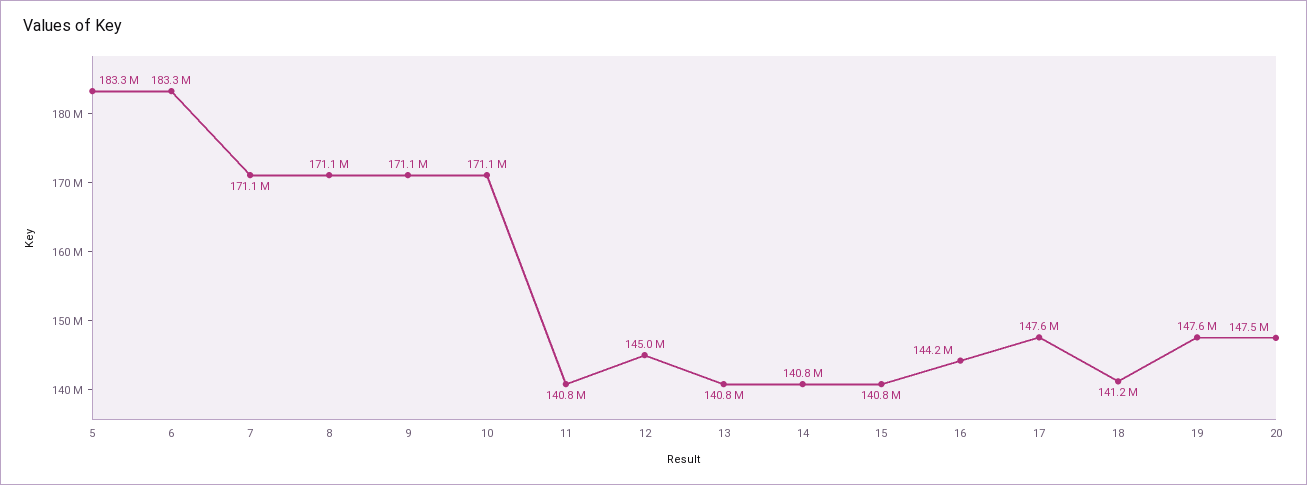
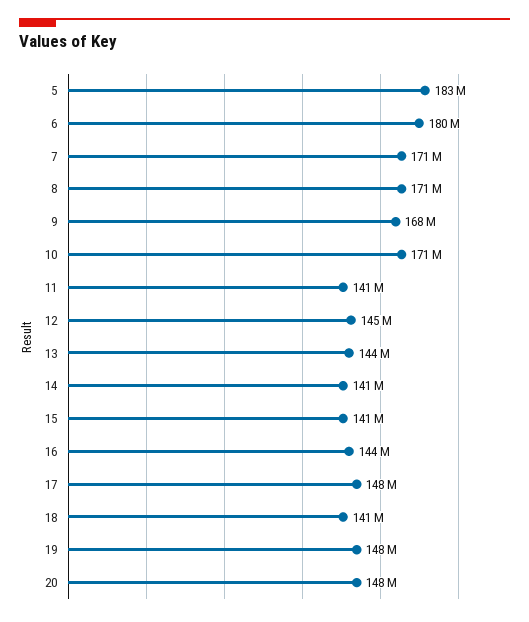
  {
    "5": 183300000,
-   "6": 183300000,
+   "6": 180000000,
    "7": 171100000,
    "8": 171100000,
-   "9": 171100000,
+   "9": 168000000,
    "10": 171100000,
    "11": 140800000,
    "12": 145000000,
-   "13": 140800000,
+   "13": 144000000,
    "14": 140800000,
    "15": 140800000,
    "16": 144200000,
    "17": 147600000,
    "18": 141200000,
    "19": 147600000,
    "20": 147500000
  }

